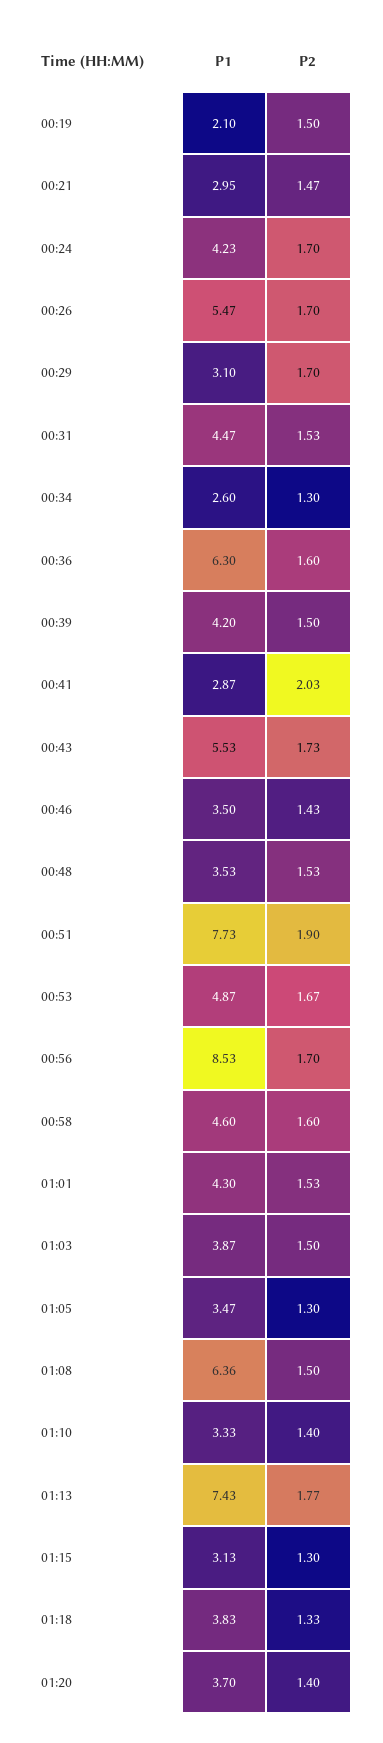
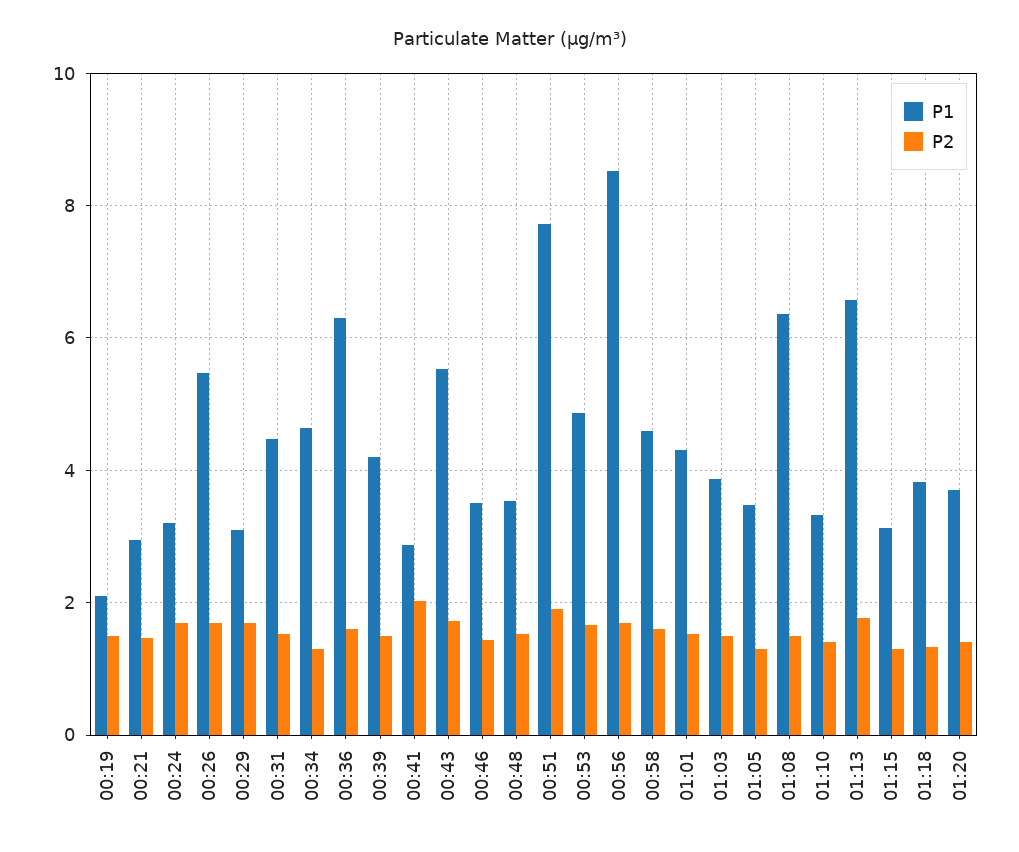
  {
    "P1": {
      "00:19": 2.1,
      "00:21": 2.95,
-     "00:24": 4.23,
+     "00:24": 3.2,
      "00:26": 5.47,
      "00:29": 3.1,
      "00:31": 4.47,
-     "00:34": 2.6,
+     "00:34": 4.6,
      "00:36": 6.3,
      "00:39": 4.2,
      "00:41": 2.87,
      "00:43": 5.53,
      "00:46": 3.5,
      "00:48": 3.53,
      "00:51": 7.73,
      "00:53": 4.87,
      "00:56": 8.53,
      "00:58": 4.6,
      "01:01": 4.3,
      "01:03": 3.87,
      "01:05": 3.47,
      "01:08": 6.36,
      "01:10": 3.33,
-     "01:13": 7.43,
+     "01:13": 6.6,
      "01:15": 3.13,
      "01:18": 3.83,
      "01:20": 3.7
    },
    "P2": {
      "00:19": 1.5,
      "00:21": 1.47,
      "00:24": 1.7,
      "00:26": 1.7,
      "00:29": 1.7,
      "00:31": 1.53,
      "00:34": 1.3,
      "00:36": 1.6,
      "00:39": 1.5,
      "00:41": 2.03,
      "00:43": 1.73,
      "00:46": 1.43,
      "00:48": 1.53,
      "00:51": 1.9,
      "00:53": 1.67,
      "00:56": 1.7,
      "00:58": 1.6,
      "01:01": 1.53,
      "01:03": 1.5,
      "01:05": 1.3,
      "01:08": 1.5,
      "01:10": 1.4,
      "01:13": 1.77,
      "01:15": 1.3,
      "01:18": 1.33,
      "01:20": 1.4
    }
  }

